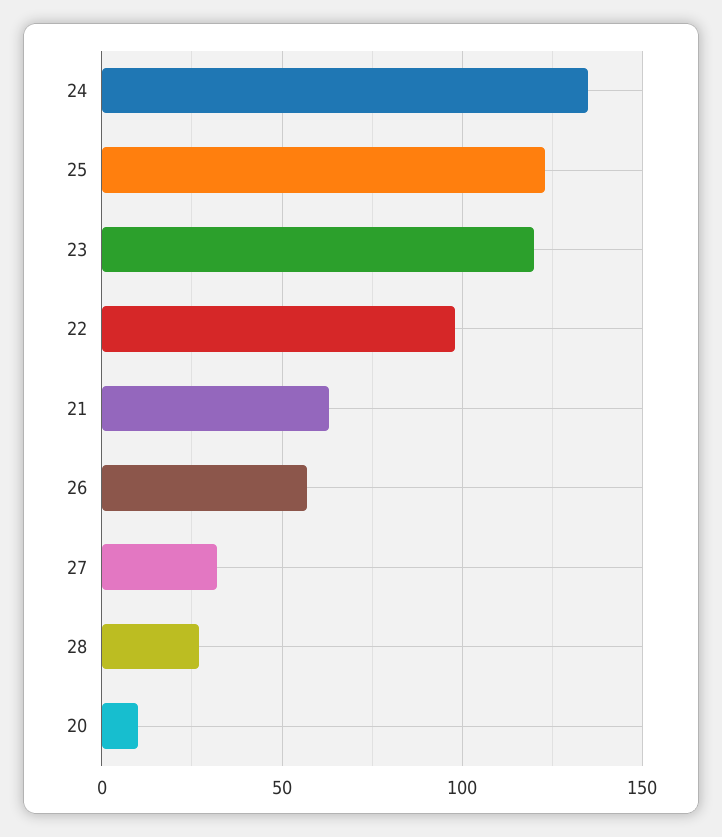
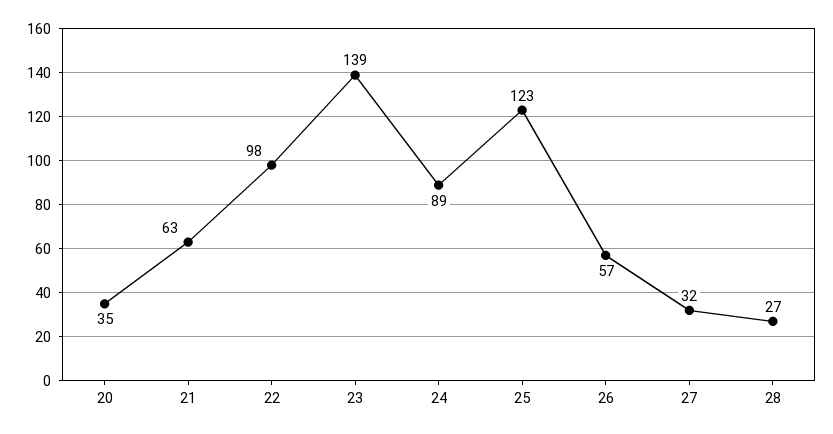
  {
-   "24": 135,
+   "24": 89,
    "25": 123,
-   "23": 120,
+   "23": 139,
    "22": 98,
    "21": 63,
    "26": 57,
    "27": 32,
    "28": 27,
-   "20": 10
+   "20": 35
  }

